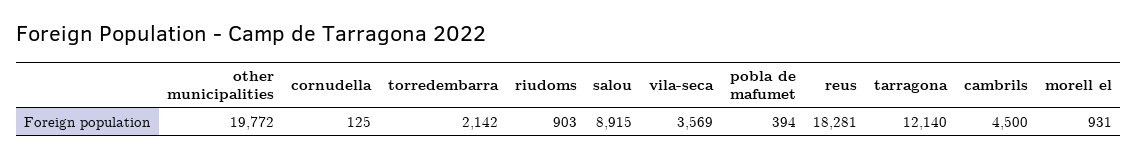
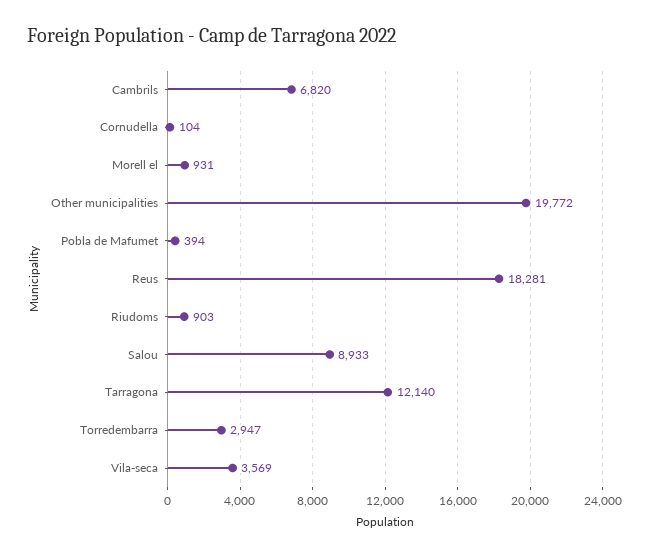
  {
    "other municipalities": 19772,
-   "cornudella": 125,
+   "cornudella": 104,
-   "torredembarra": 2142,
+   "torredembarra": 2947,
    "riudoms": 903,
-   "salou": 8915,
+   "salou": 8933,
    "vila-seca": 3569,
    "pobla de mafumet": 394,
    "reus": 18281,
    "tarragona": 12140,
-   "cambrils": 4500,
+   "cambrils": 6820,
    "morell el": 931
  }

